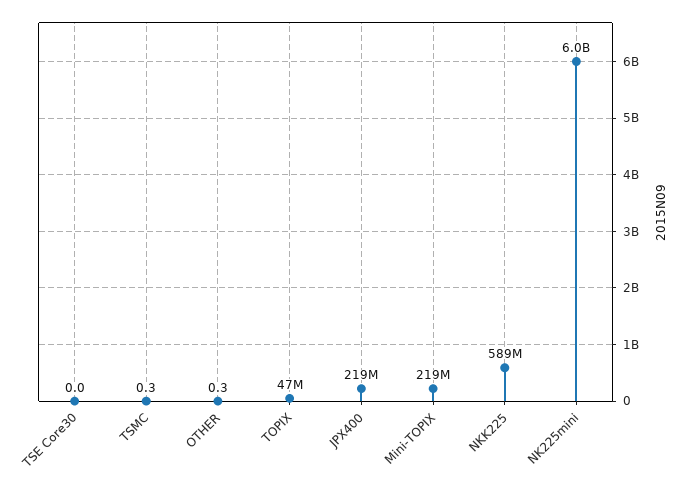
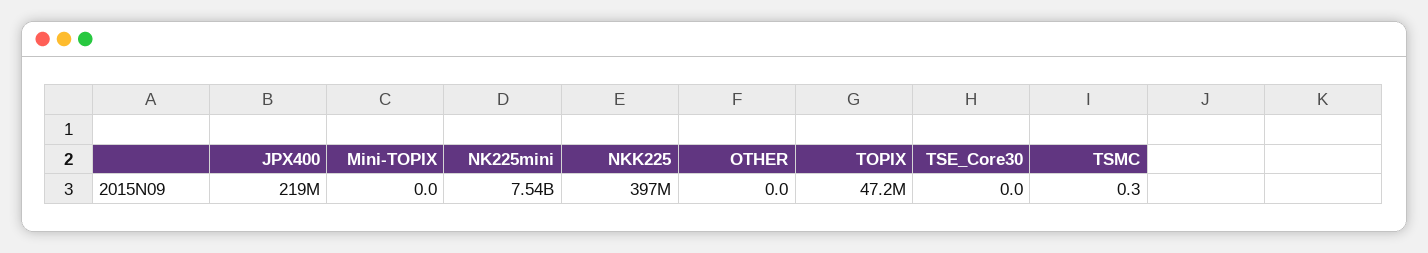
  {
    "TSE Core30": 0,
    "TSMC": 0.3,
-   "OTHER": 0.3,
+   "OTHER": 0,
    "TOPIX": 47200000,
    "JPX400": 219000000,
-   "Mini-TOPIX": 219000000,
+   "Mini-TOPIX": 0,
-   "NKK225": 589000000,
+   "NKK225": 397000000,
-   "NK225mini": 6000000000
+   "NK225mini": 7540000000
  }

